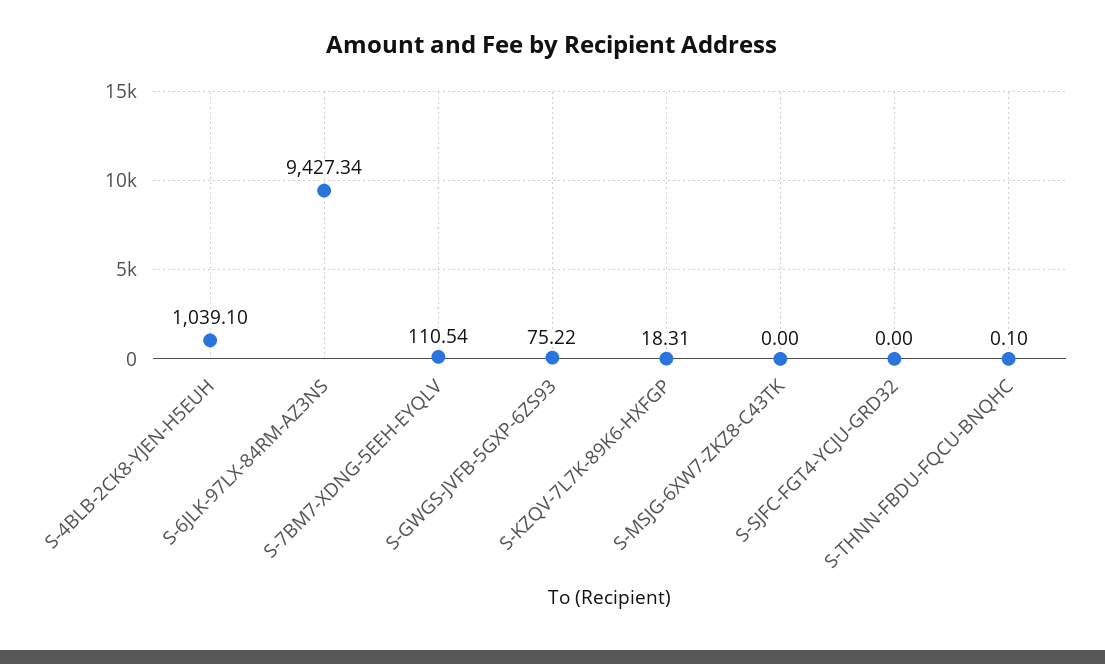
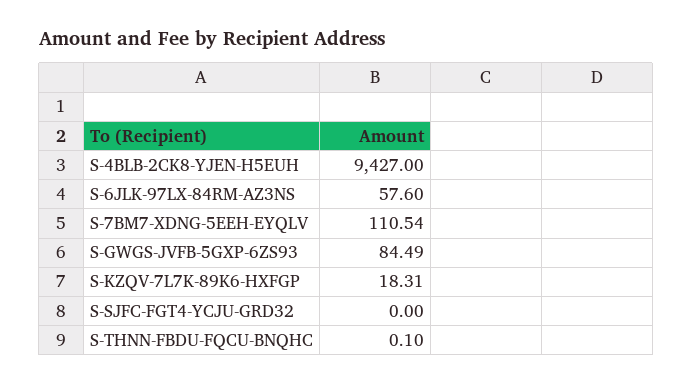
  {
-   "S-4BLB-2CK8-YJEN-H5EUH": 1039.1,
+   "S-4BLB-2CK8-YJEN-H5EUH": 9427,
-   "S-6JLK-97LX-84RM-AZ3NS": 9427.34,
+   "S-6JLK-97LX-84RM-AZ3NS": 57.6,
    "S-7BM7-XDNG-5EEH-EYQLV": 110.54,
-   "S-GWGS-JVFB-5GXP-6ZS93": 75.22,
+   "S-GWGS-JVFB-5GXP-6ZS93": 84.49,
    "S-KZQV-7L7K-89K6-HXFGP": 18.31,
-   "S-MSJG-6XW7-ZKZ8-C43TK": 0,
    "S-SJFC-FGT4-YCJU-GRD32": 0,
    "S-THNN-FBDU-FQCU-BNQHC": 0.1
  }

